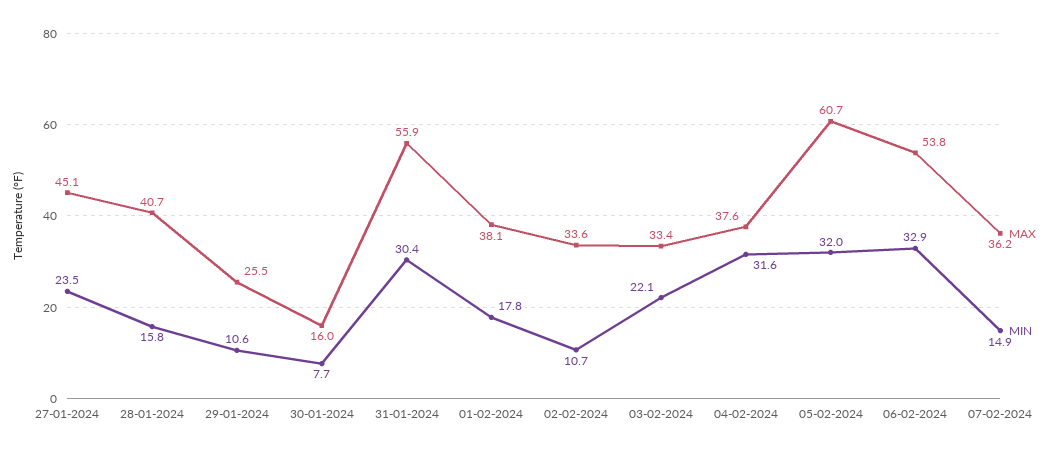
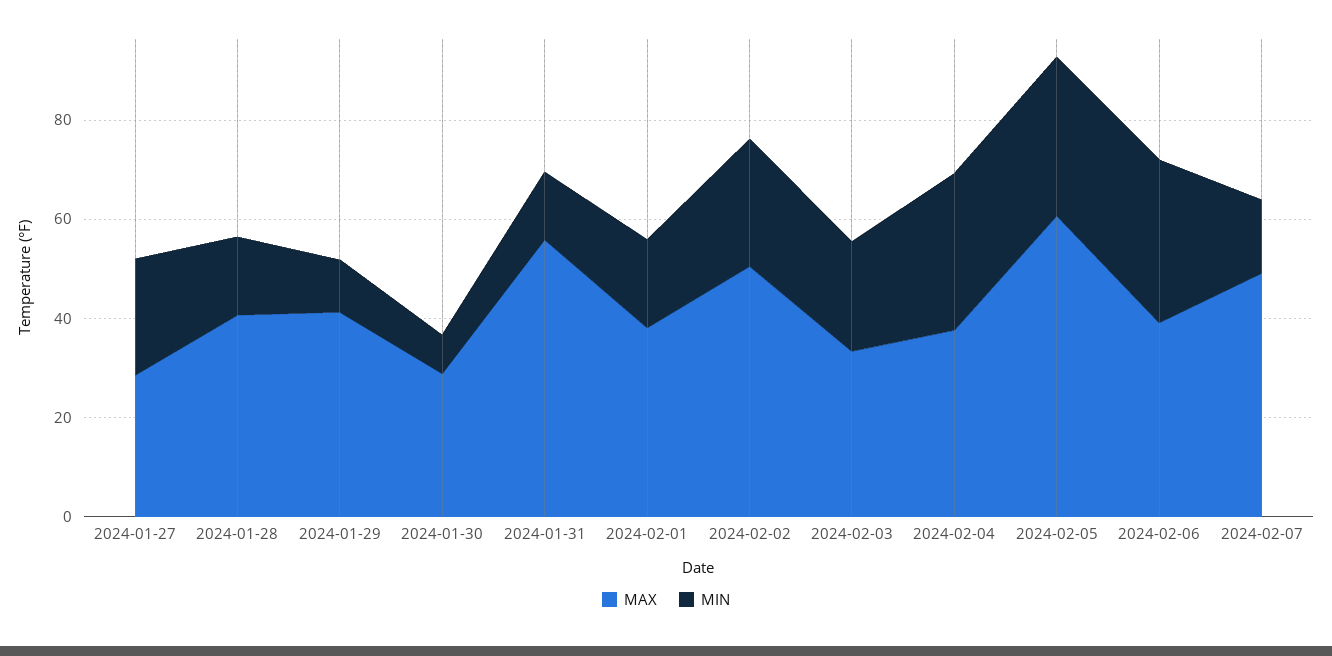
  {
    "MAX": {
-     "27-01-2024": 45.1,
+     "27-01-2024": 30,
      "28-01-2024": 40.7,
-     "29-01-2024": 25.5,
+     "29-01-2024": 40,
-     "30-01-2024": 16,
+     "30-01-2024": 30,
      "31-01-2024": 55.9,
      "01-02-2024": 38.1,
-     "02-02-2024": 33.6,
+     "02-02-2024": 50,
      "03-02-2024": 33.4,
      "04-02-2024": 37.6,
      "05-02-2024": 60.7,
-     "06-02-2024": 53.8,
+     "06-02-2024": 40,
-     "07-02-2024": 36.2
+     "07-02-2024": 50
    },
    "MIN": {
      "27-01-2024": 23.5,
      "28-01-2024": 15.8,
      "29-01-2024": 10.6,
      "30-01-2024": 7.7,
-     "31-01-2024": 30.4,
+     "31-01-2024": 15,
      "01-02-2024": 17.8,
-     "02-02-2024": 10.7,
+     "02-02-2024": 25,
      "03-02-2024": 22.1,
      "04-02-2024": 31.6,
      "05-02-2024": 32,
      "06-02-2024": 32.9,
      "07-02-2024": 14.9
    }
  }

